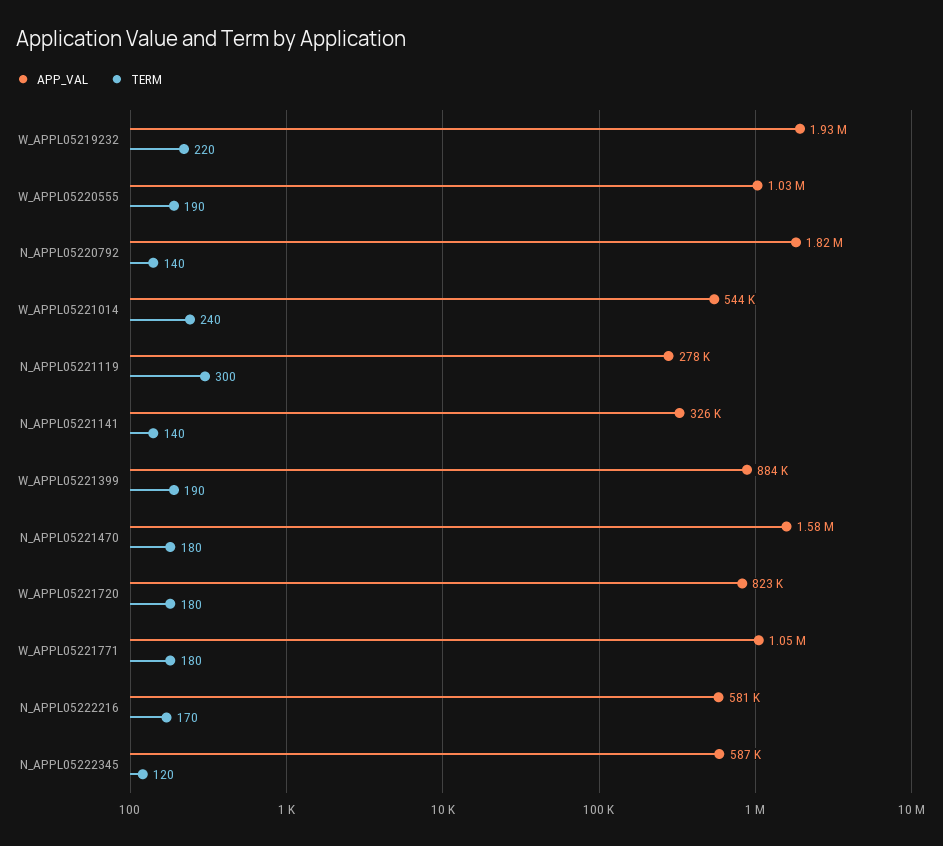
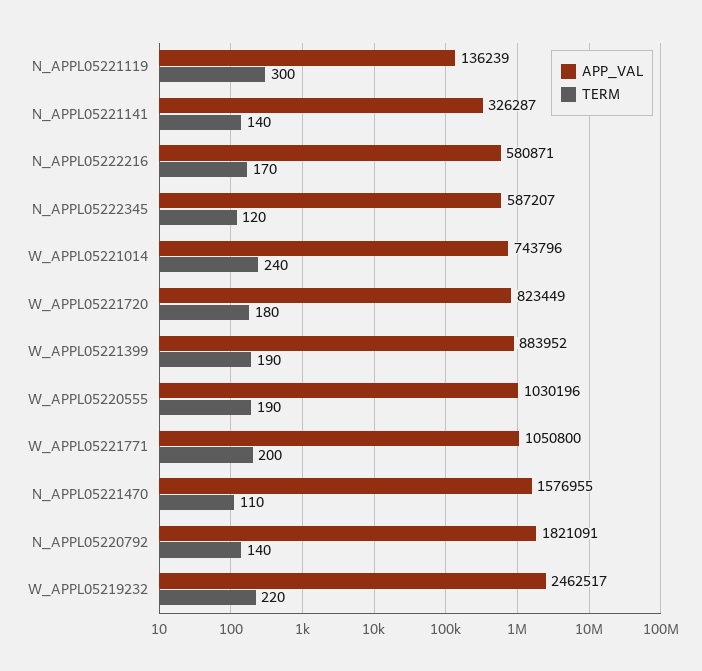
  {
    "APP_VAL": {
-     "W_APPL05219232": 1930000,
+     "W_APPL05219232": 2462517,
      "W_APPL05220555": 1030196,
      "N_APPL05220792": 1821091,
-     "W_APPL05221014": 544000,
+     "W_APPL05221014": 743796,
-     "N_APPL05221119": 278000,
+     "N_APPL05221119": 136239,
      "N_APPL05221141": 326287,
      "W_APPL05221399": 883952,
      "N_APPL05221470": 1576955,
      "W_APPL05221720": 823449,
      "W_APPL05221771": 1050800,
      "N_APPL05222216": 580871,
      "N_APPL05222345": 587207
    },
    "TERM": {
      "W_APPL05219232": 220,
      "W_APPL05220555": 190,
      "N_APPL05220792": 140,
      "W_APPL05221014": 240,
      "N_APPL05221119": 300,
      "N_APPL05221141": 140,
      "W_APPL05221399": 190,
-     "N_APPL05221470": 180,
+     "N_APPL05221470": 110,
      "W_APPL05221720": 180,
-     "W_APPL05221771": 180,
+     "W_APPL05221771": 200,
      "N_APPL05222216": 170,
      "N_APPL05222345": 120
    }
  }

